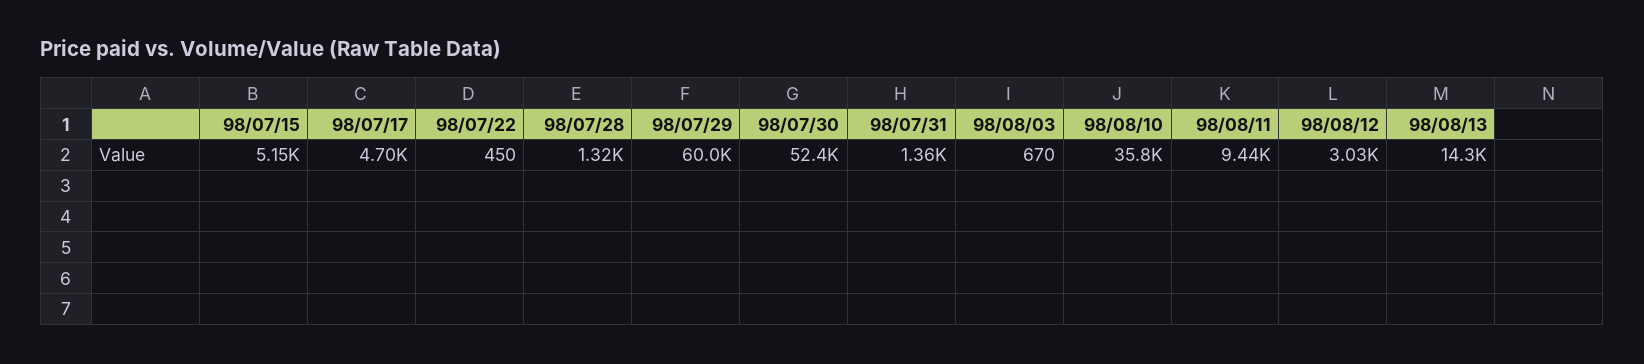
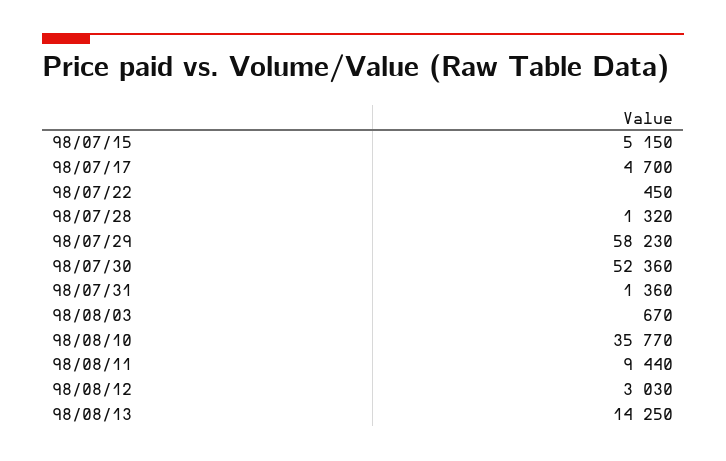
  {
    "98/07/15": 5150,
    "98/07/17": 4700,
    "98/07/22": 450,
    "98/07/28": 1320,
-   "98/07/29": 60000,
+   "98/07/29": 58230,
    "98/07/30": 52360,
    "98/07/31": 1360,
    "98/08/03": 670,
    "98/08/10": 35770,
    "98/08/11": 9440,
    "98/08/12": 3030,
    "98/08/13": 14250
  }

